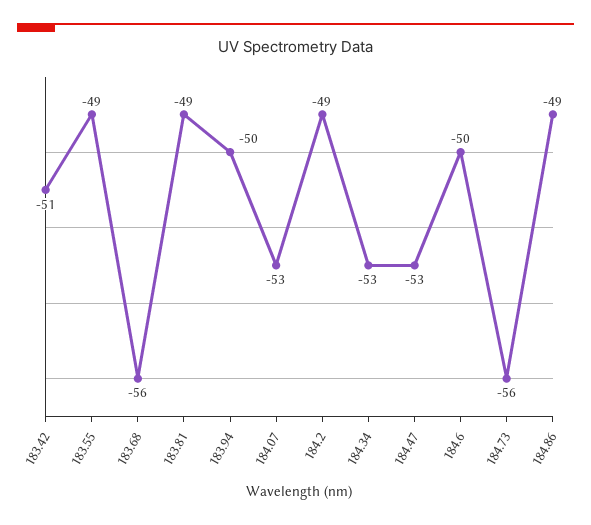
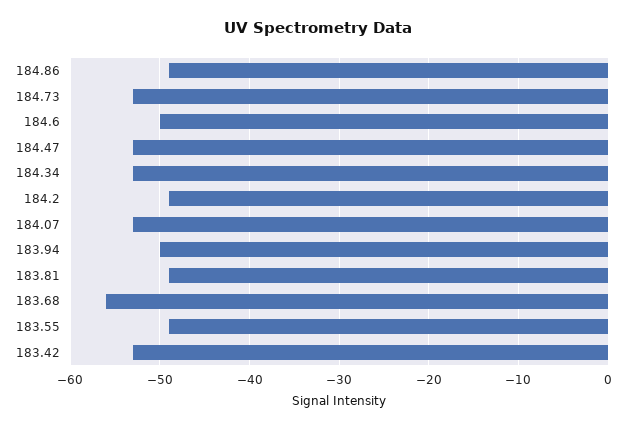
  {
-   "183.42": -51,
+   "183.42": -53,
    "183.55": -49,
    "183.68": -56,
    "183.81": -49,
    "183.94": -50,
    "184.07": -53,
    "184.2": -49,
    "184.34": -53,
    "184.47": -53,
    "184.6": -50,
-   "184.73": -56,
+   "184.73": -53,
    "184.86": -49
  }

